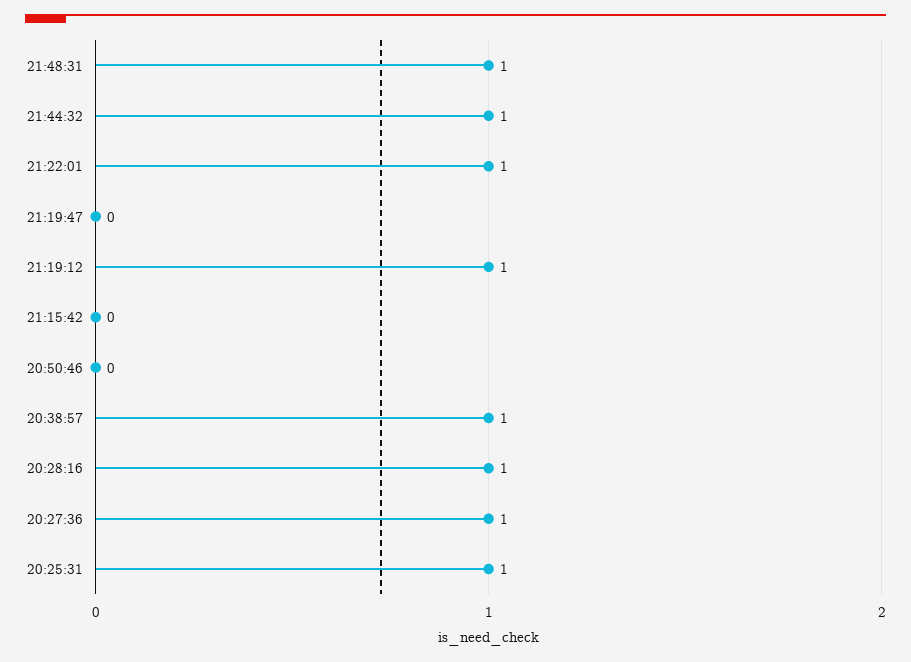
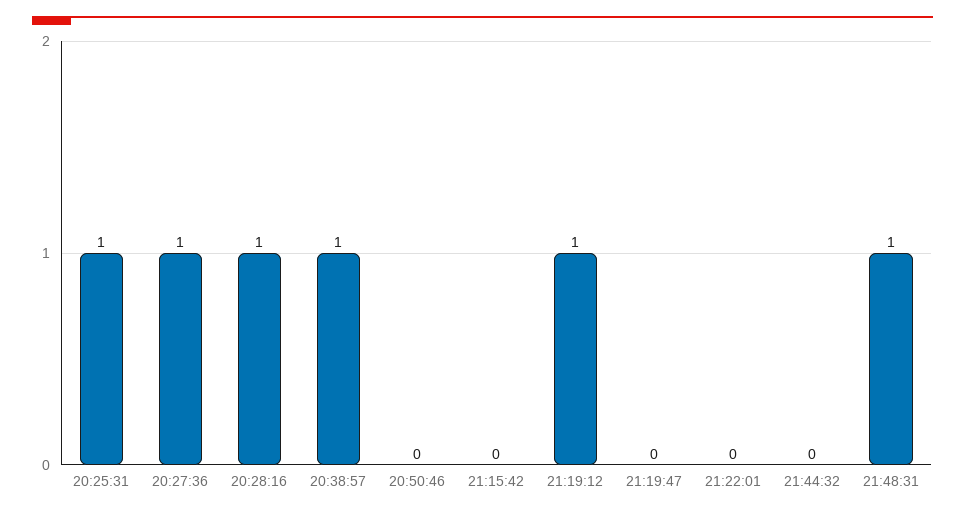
  {
    "21:48:31": 1,
-   "21:44:32": 1,
+   "21:44:32": 0,
-   "21:22:01": 1,
+   "21:22:01": 0,
    "21:19:47": 0,
    "21:19:12": 1,
    "21:15:42": 0,
    "20:50:46": 0,
    "20:38:57": 1,
    "20:28:16": 1,
    "20:27:36": 1,
    "20:25:31": 1
  }

